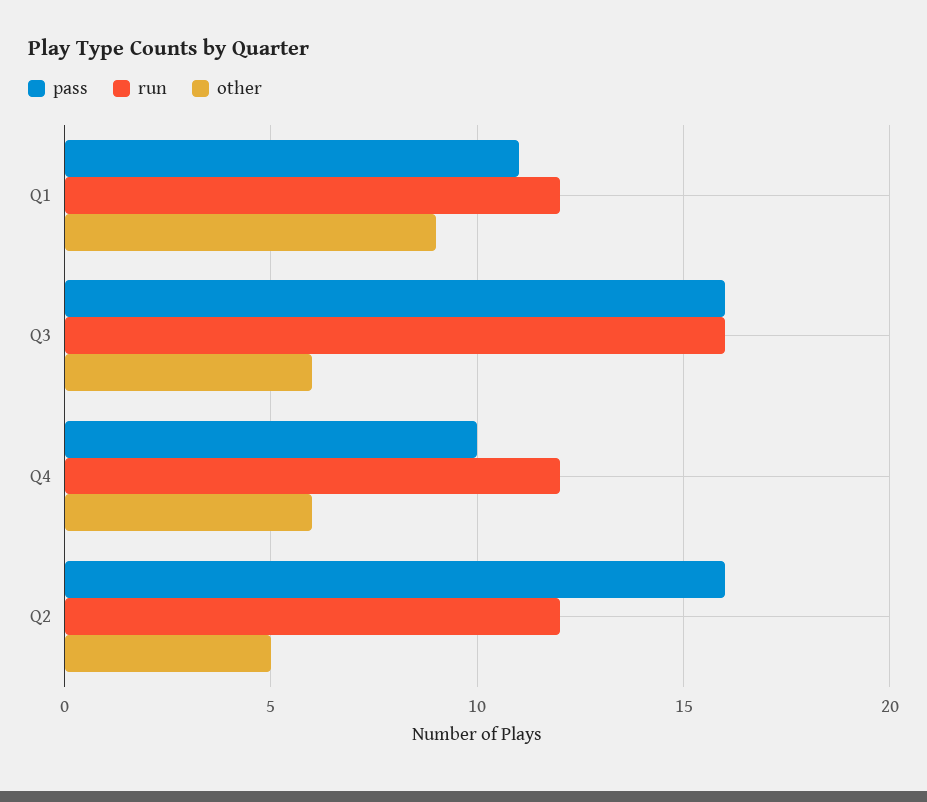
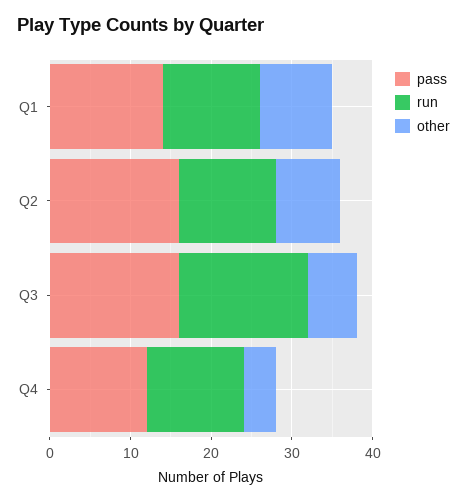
  {
    "pass": {
-     "Q1": 11,
+     "Q1": 14,
      "Q3": 16,
-     "Q4": 10,
+     "Q4": 12,
      "Q2": 16
    },
    "run": {
      "Q1": 12,
      "Q3": 16,
      "Q4": 12,
      "Q2": 12
    },
    "other": {
      "Q1": 9,
      "Q3": 6,
-     "Q4": 6,
+     "Q4": 4,
-     "Q2": 5
+     "Q2": 8
    }
  }

